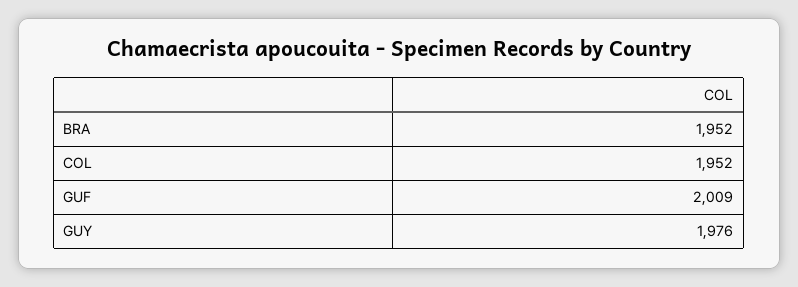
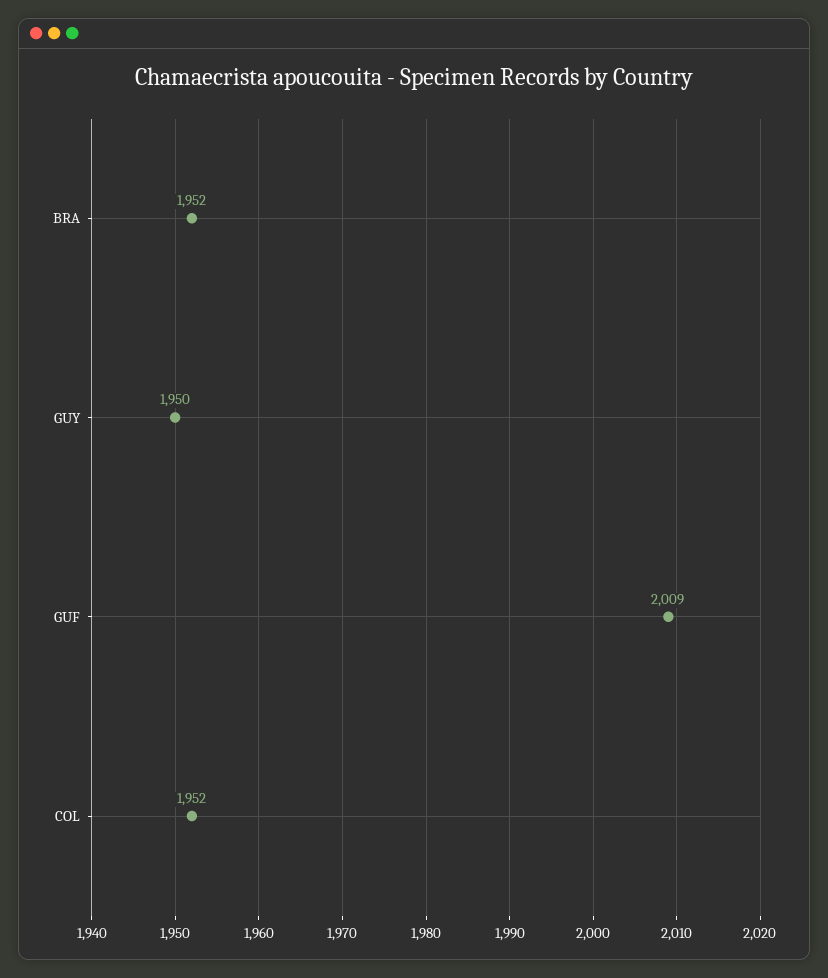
  {
    "BRA": 1952,
    "COL": 1952,
    "GUF": 2009,
-   "GUY": 1976
+   "GUY": 1950
  }

